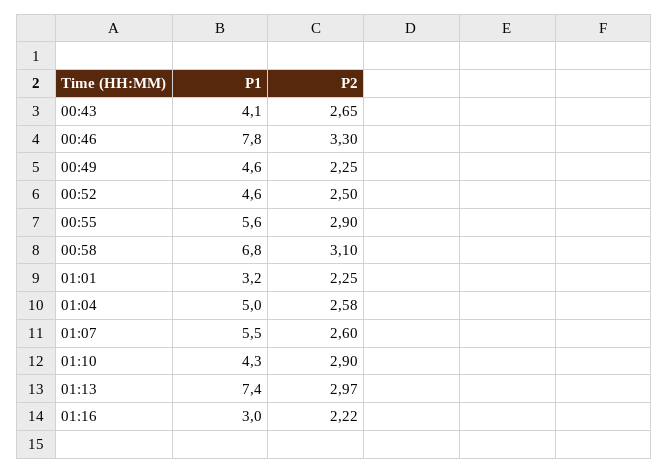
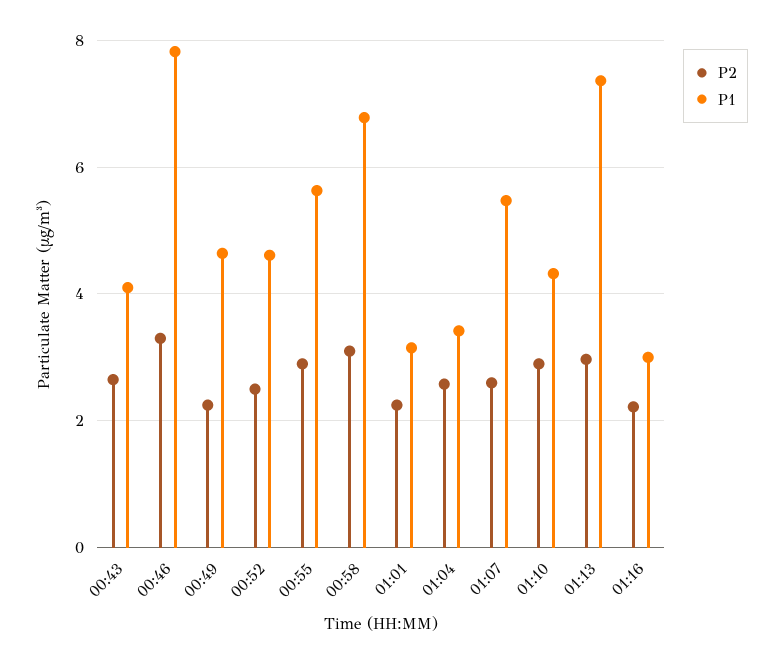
  {
    "P1": {
      "00:43": 4.1,
      "00:46": 7.8,
      "00:49": 4.6,
      "00:52": 4.6,
      "00:55": 5.6,
      "00:58": 6.8,
      "01:01": 3.2,
-     "01:04": 5,
+     "01:04": 3.4,
      "01:07": 5.5,
      "01:10": 4.3,
      "01:13": 7.4,
      "01:16": 3
    },
    "P2": {
      "00:43": 2.65,
      "00:46": 3.3,
      "00:49": 2.25,
      "00:52": 2.5,
      "00:55": 2.9,
      "00:58": 3.1,
      "01:01": 2.25,
      "01:04": 2.58,
      "01:07": 2.6,
      "01:10": 2.9,
      "01:13": 2.97,
      "01:16": 2.22
    }
  }

